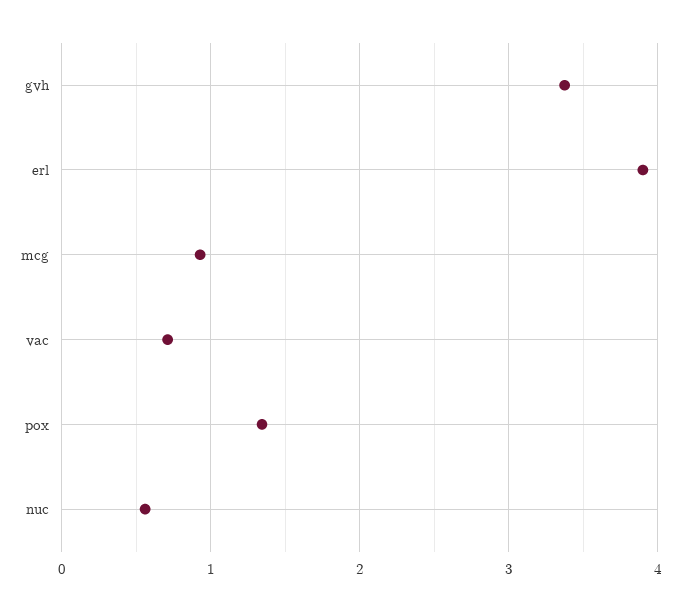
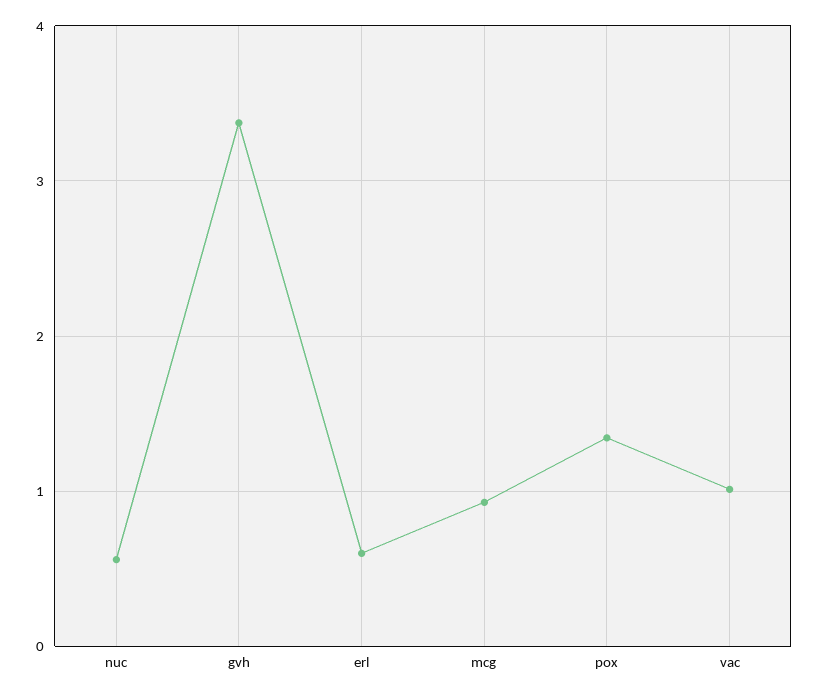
  {
    "gvh": 3.4,
-   "erl": 3.9,
+   "erl": 0.6,
    "mcg": 0.9,
-   "vac": 0.7,
+   "vac": 1,
    "pox": 1.3,
    "nuc": 0.6
  }

